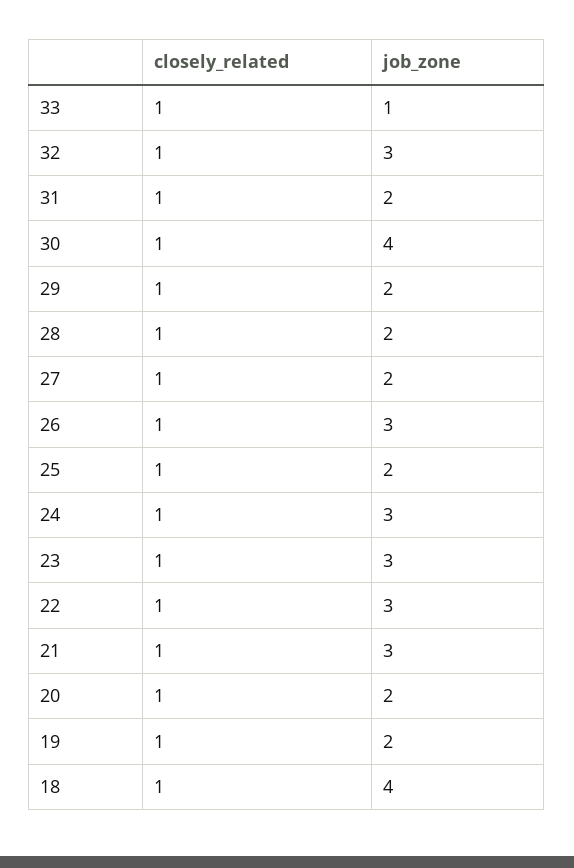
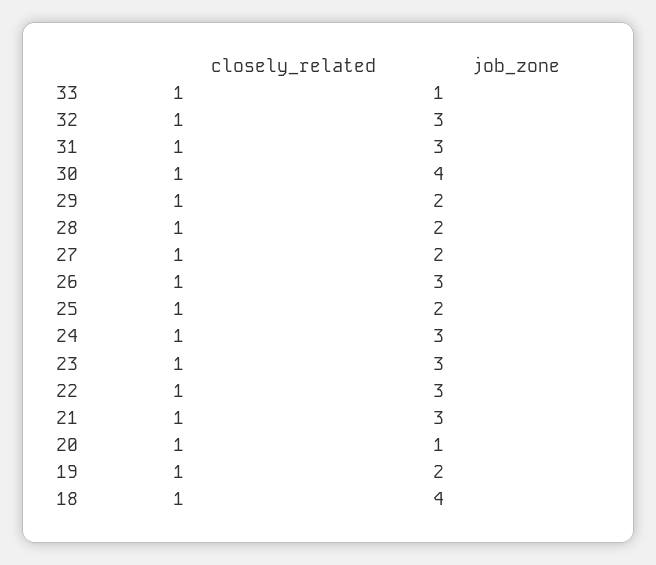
  {
    "closely_related": {
      "33": 1,
      "32": 1,
      "31": 1,
      "30": 1,
      "29": 1,
      "28": 1,
      "27": 1,
      "26": 1,
      "25": 1,
      "24": 1,
      "23": 1,
      "22": 1,
      "21": 1,
      "20": 1,
      "19": 1,
      "18": 1
    },
    "job_zone": {
      "33": 1,
      "32": 3,
-     "31": 2,
+     "31": 3,
      "30": 4,
      "29": 2,
      "28": 2,
      "27": 2,
      "26": 3,
      "25": 2,
      "24": 3,
      "23": 3,
      "22": 3,
      "21": 3,
-     "20": 2,
+     "20": 1,
      "19": 2,
      "18": 4
    }
  }

